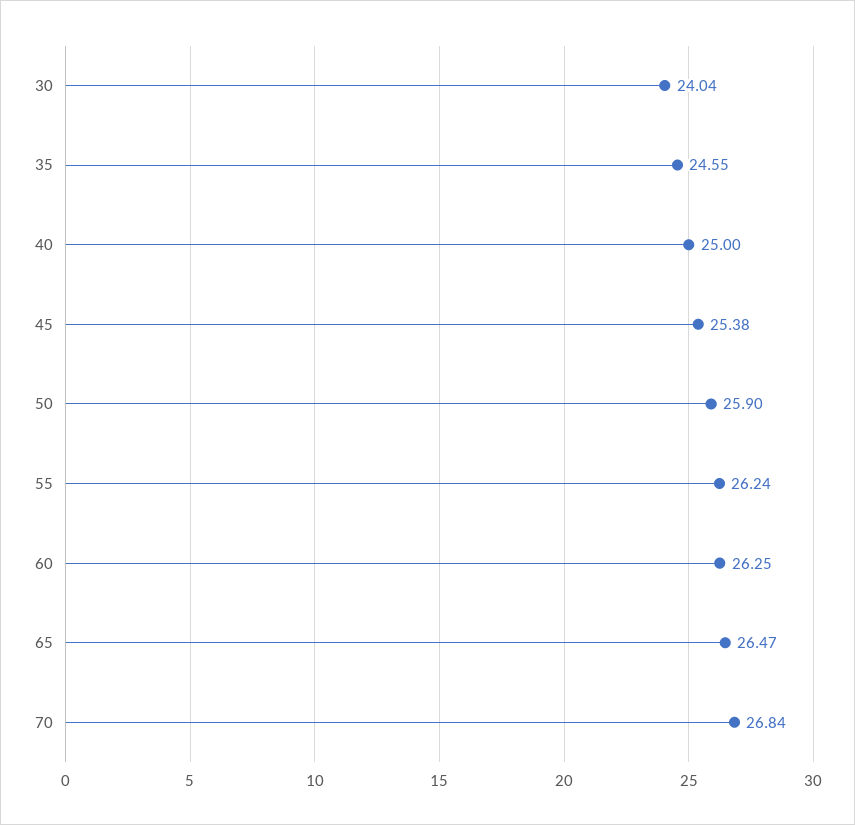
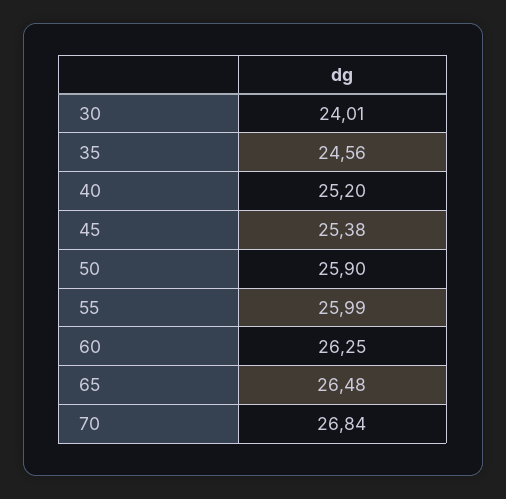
  {
-   "30": 24.04,
+   "30": 24.01,
-   "35": 24.55,
+   "35": 24.56,
-   "40": 25,
+   "40": 25.2,
    "45": 25.38,
    "50": 25.9,
-   "55": 26.24,
+   "55": 25.99,
    "60": 26.25,
-   "65": 26.47,
+   "65": 26.48,
    "70": 26.84
  }

